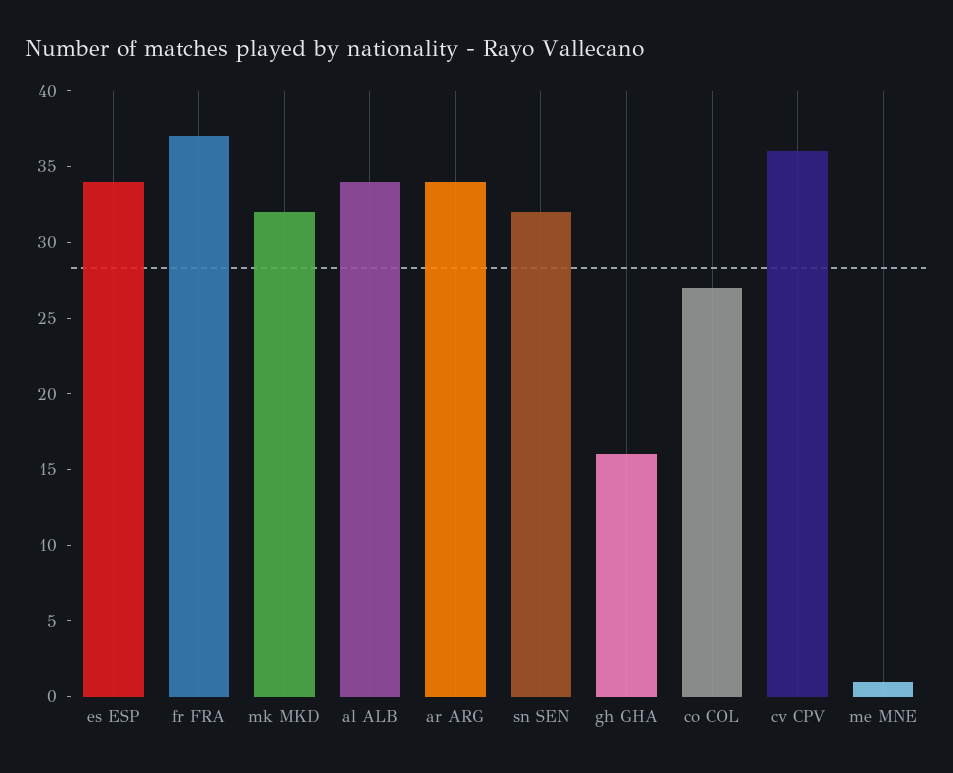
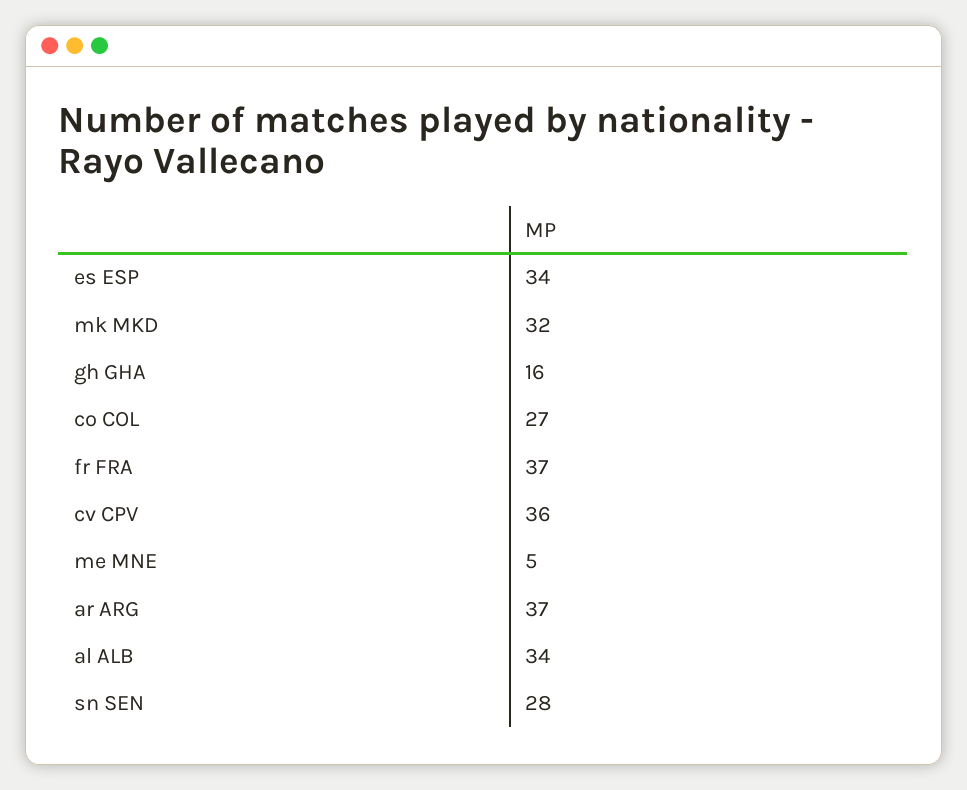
  {
    "es ESP": 34,
    "fr FRA": 37,
    "mk MKD": 32,
    "al ALB": 34,
-   "ar ARG": 34,
+   "ar ARG": 37,
-   "sn SEN": 32,
+   "sn SEN": 28,
    "gh GHA": 16,
    "co COL": 27,
    "cv CPV": 36,
-   "me MNE": 1
+   "me MNE": 5
  }

